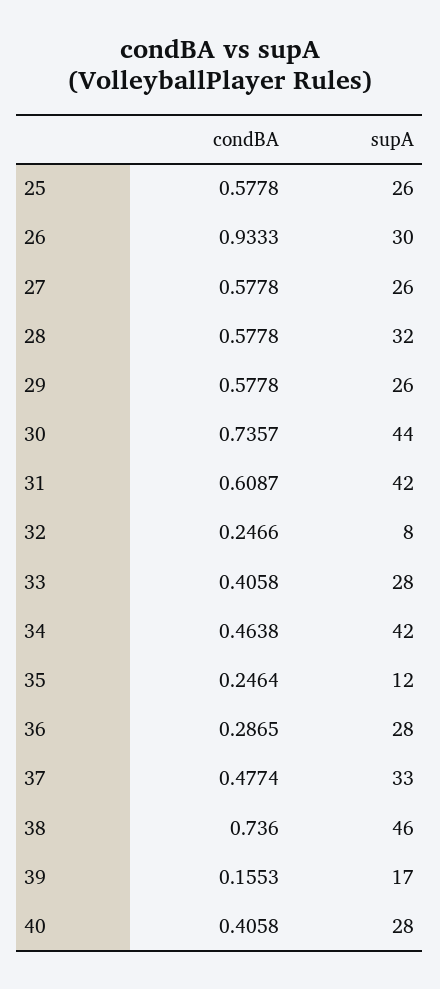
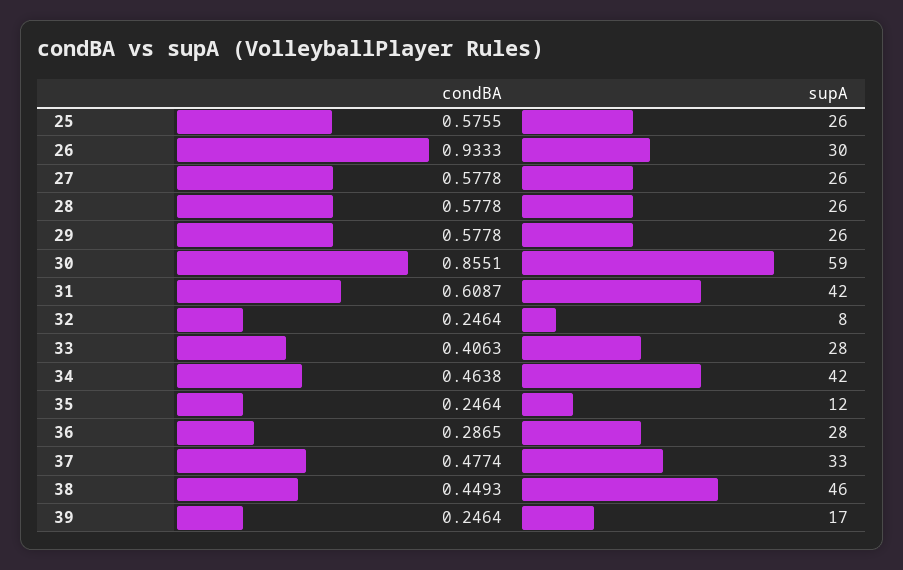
  {
    "condBA": {
-     "25": 0.5778,
+     "25": 0.5755,
      "26": 0.9333,
      "27": 0.5778,
      "28": 0.5778,
      "29": 0.5778,
-     "30": 0.7357,
+     "30": 0.8551,
      "31": 0.6087,
-     "32": 0.2466,
+     "32": 0.2464,
-     "33": 0.4058,
+     "33": 0.4063,
      "34": 0.4638,
      "35": 0.2464,
      "36": 0.2865,
      "37": 0.4774,
-     "38": 0.736,
+     "38": 0.4493,
-     "39": 0.1553,
+     "39": 0.2464
-     "40": 0.4058
    },
    "supA": {
      "25": 26,
      "26": 30,
      "27": 26,
-     "28": 32,
+     "28": 26,
      "29": 26,
-     "30": 44,
+     "30": 59,
      "31": 42,
      "32": 8,
      "33": 28,
      "34": 42,
      "35": 12,
      "36": 28,
      "37": 33,
      "38": 46,
-     "39": 17,
+     "39": 17
-     "40": 28
    }
  }

